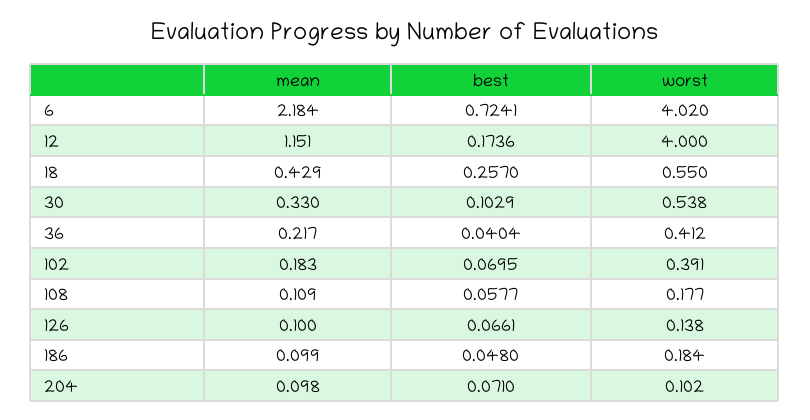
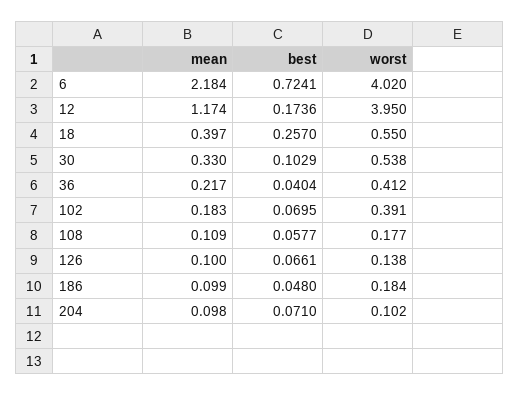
  {
    "mean": {
      "6": 2.184,
-     "12": 1.151,
+     "12": 1.174,
-     "18": 0.429,
+     "18": 0.397,
      "30": 0.33,
      "36": 0.217,
      "102": 0.183,
      "108": 0.109,
      "126": 0.1,
      "186": 0.099,
      "204": 0.098
    },
    "best": {
      "6": 0.7241,
      "12": 0.1736,
      "18": 0.257,
      "30": 0.1029,
      "36": 0.0404,
      "102": 0.0695,
      "108": 0.0577,
      "126": 0.0661,
      "186": 0.048,
      "204": 0.071
    },
    "worst": {
      "6": 4.02,
-     "12": 4,
+     "12": 3.95,
      "18": 0.55,
      "30": 0.538,
      "36": 0.412,
      "102": 0.391,
      "108": 0.177,
      "126": 0.138,
      "186": 0.184,
      "204": 0.102
    }
  }

